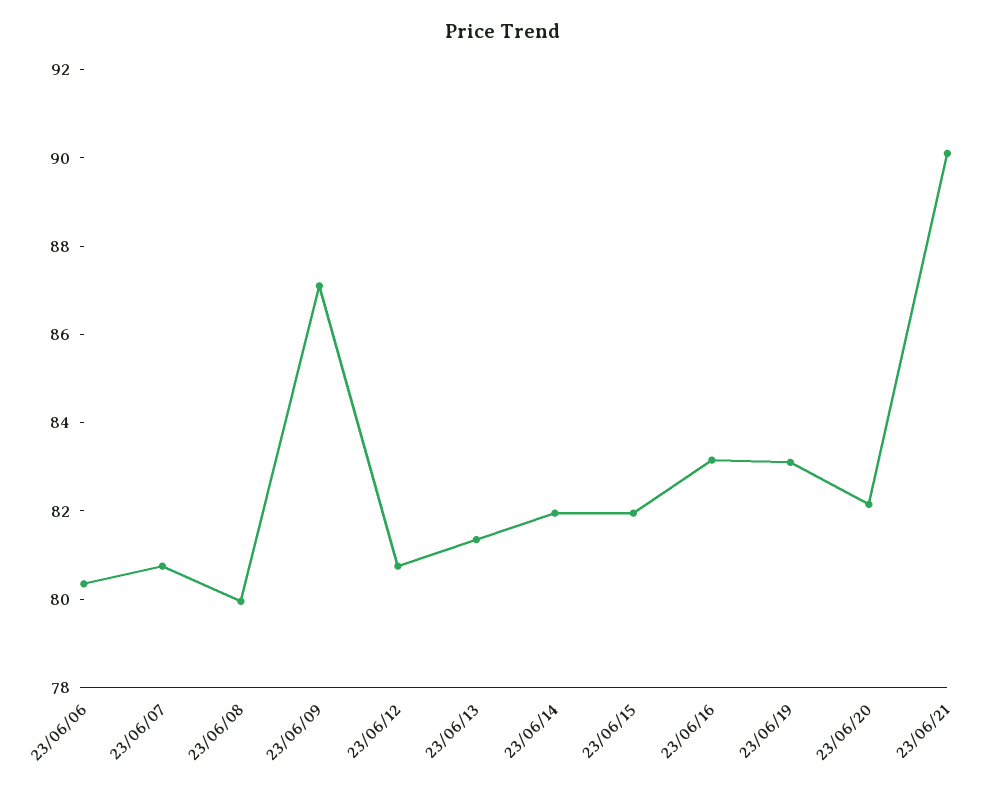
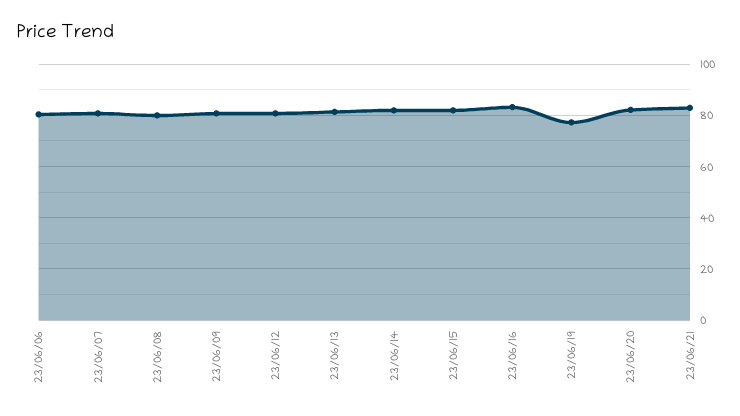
  {
    "23/06/06": 80.5,
    "23/06/07": 81,
    "23/06/08": 80,
-   "23/06/09": 87,
+   "23/06/09": 80,
    "23/06/12": 81,
    "23/06/13": 81.5,
    "23/06/14": 82,
    "23/06/15": 82,
    "23/06/16": 83,
-   "23/06/19": 83,
+   "23/06/19": 77.5,
    "23/06/20": 82,
-   "23/06/21": 90
+   "23/06/21": 82.5
  }

